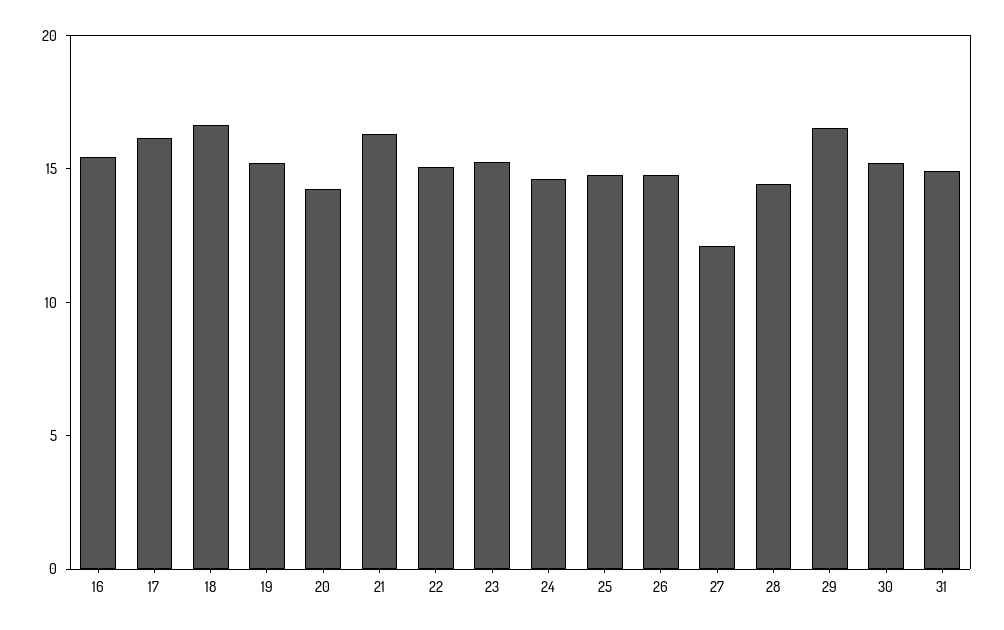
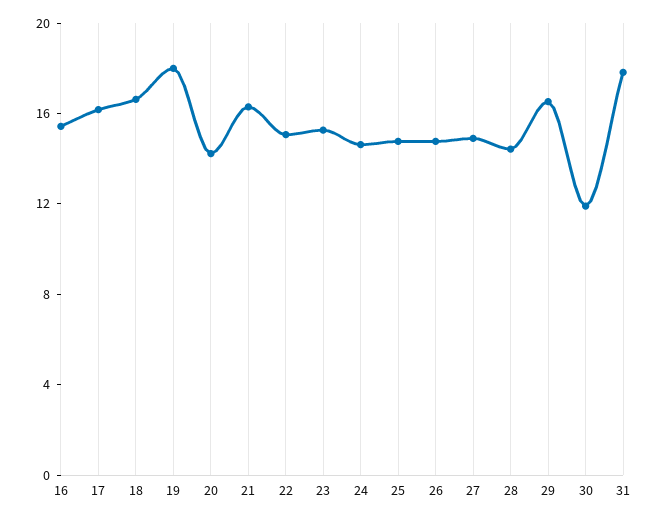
  {
    "16": 15,
    "17": 16,
    "18": 17,
-   "19": 15,
+   "19": 18,
    "20": 14,
    "21": 16,
    "22": 15,
    "23": 15,
    "24": 15,
    "25": 15,
    "26": 15,
-   "27": 12,
+   "27": 15,
    "28": 14,
    "29": 17,
-   "30": 15,
+   "30": 12,
-   "31": 15
+   "31": 18
  }

